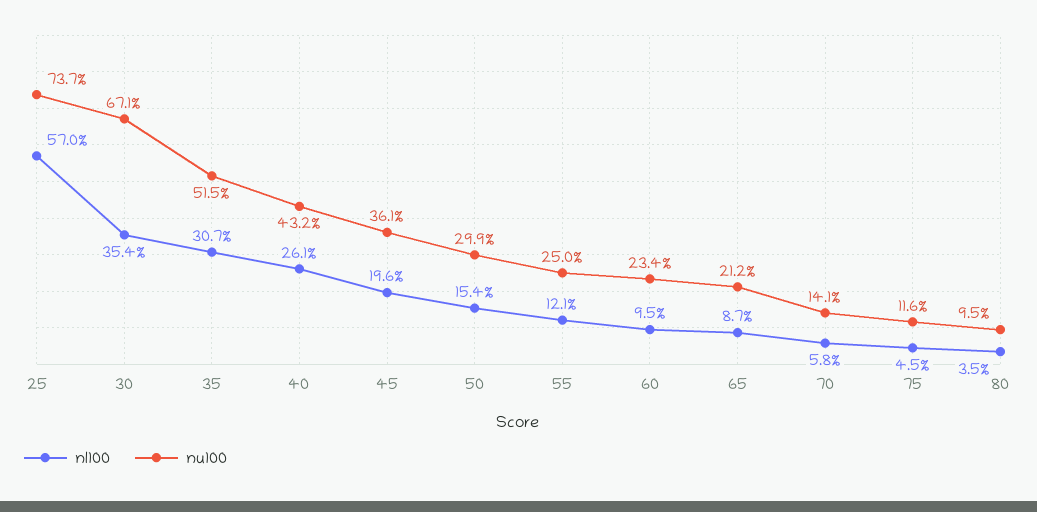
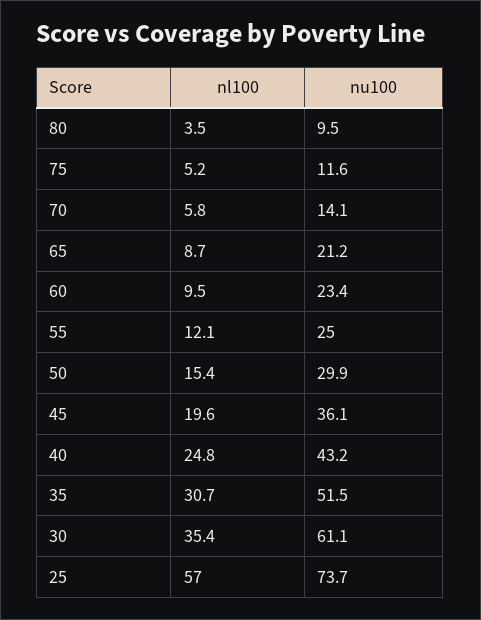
  {
    "nl100": {
      "25": 57,
      "30": 35.4,
      "35": 30.7,
-     "40": 26.1,
+     "40": 24.8,
      "45": 19.6,
      "50": 15.4,
      "55": 12.1,
      "60": 9.5,
      "65": 8.7,
      "70": 5.8,
-     "75": 4.5,
+     "75": 5.2,
      "80": 3.5
    },
    "nu100": {
      "25": 73.7,
-     "30": 67.1,
+     "30": 61.1,
      "35": 51.5,
      "40": 43.2,
      "45": 36.1,
      "50": 29.9,
      "55": 25,
      "60": 23.4,
      "65": 21.2,
      "70": 14.1,
      "75": 11.6,
      "80": 9.5
    }
  }

